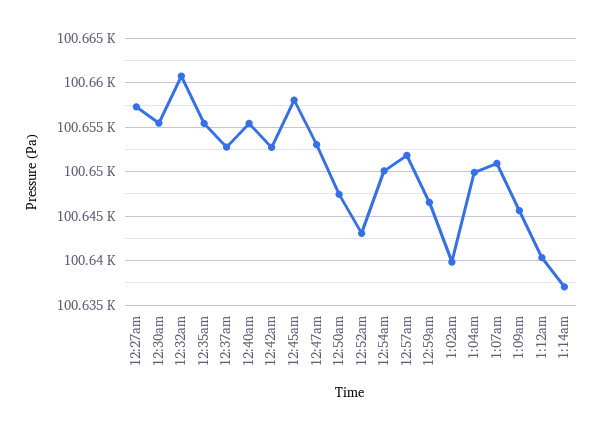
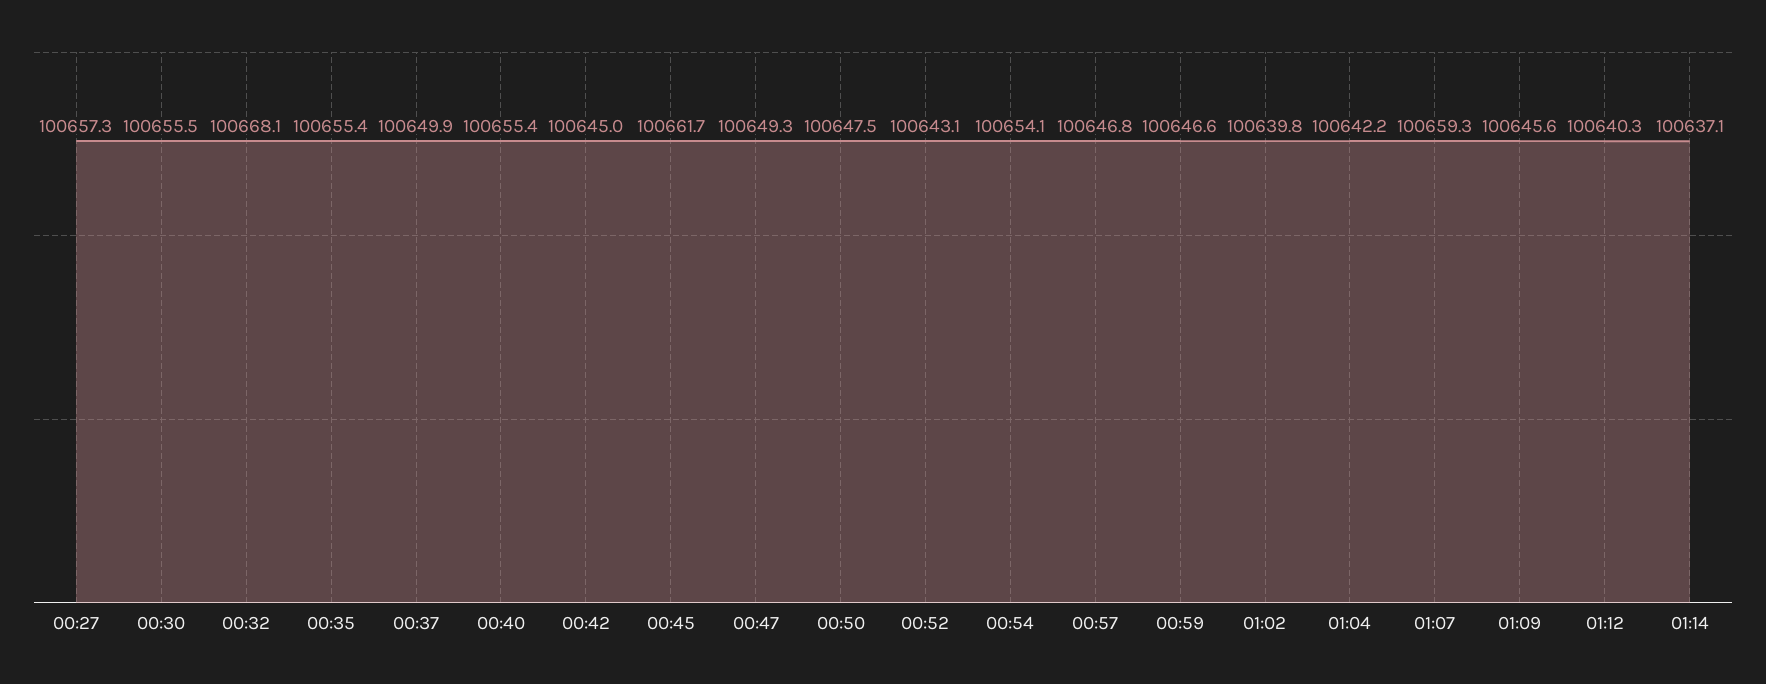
  {
    "12:27am": 100657.3,
    "12:30am": 100655.5,
-   "12:32am": 100661,
+   "12:32am": 100668.1,
    "12:35am": 100655.4,
-   "12:37am": 100653,
+   "12:37am": 100649.9,
    "12:40am": 100655.4,
-   "12:42am": 100653,
+   "12:42am": 100645,
-   "12:45am": 100658,
+   "12:45am": 100661.7,
-   "12:47am": 100653,
+   "12:47am": 100649.3,
    "12:50am": 100647.5,
    "12:52am": 100643.1,
-   "12:54am": 100650,
+   "12:54am": 100654.1,
-   "12:57am": 100652,
+   "12:57am": 100646.8,
    "12:59am": 100646.6,
    "1:02am": 100639.8,
-   "1:04am": 100650,
+   "1:04am": 100642.2,
-   "1:07am": 100651,
+   "1:07am": 100659.3,
    "1:09am": 100645.6,
    "1:12am": 100640.3,
    "1:14am": 100637.1
  }

